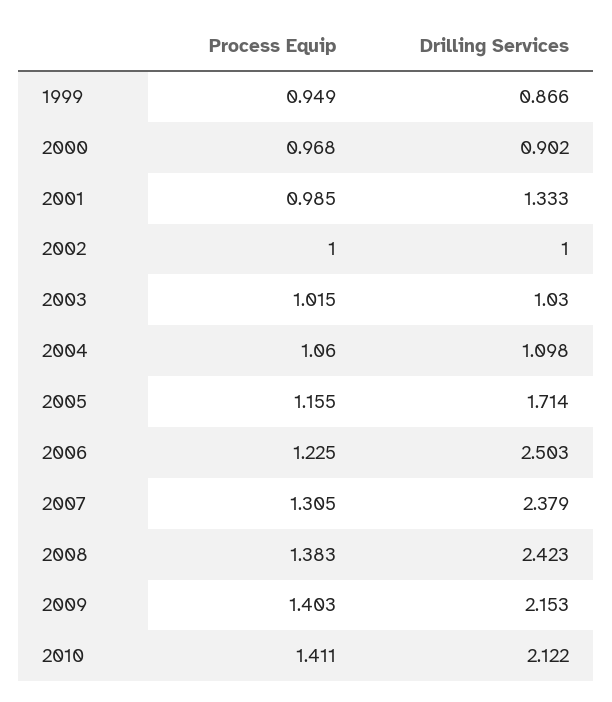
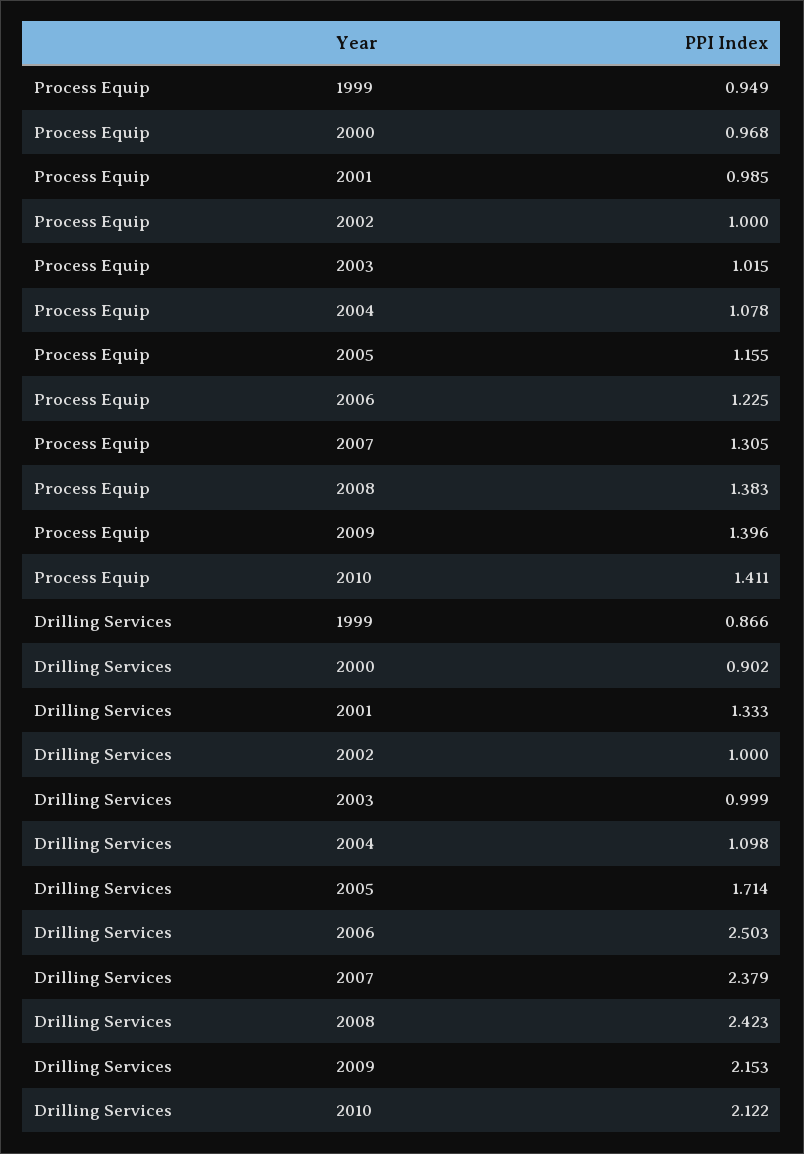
  {
    "Process Equip": {
      "1999": 0.949,
      "2000": 0.968,
      "2001": 0.985,
      "2002": 1,
      "2003": 1.015,
-     "2004": 1.06,
+     "2004": 1.078,
      "2005": 1.155,
      "2006": 1.225,
      "2007": 1.305,
      "2008": 1.383,
-     "2009": 1.403,
+     "2009": 1.396,
      "2010": 1.411
    },
    "Drilling Services": {
      "1999": 0.866,
      "2000": 0.902,
      "2001": 1.333,
      "2002": 1,
-     "2003": 1.03,
+     "2003": 0.999,
      "2004": 1.098,
      "2005": 1.714,
      "2006": 2.503,
      "2007": 2.379,
      "2008": 2.423,
      "2009": 2.153,
      "2010": 2.122
    }
  }

